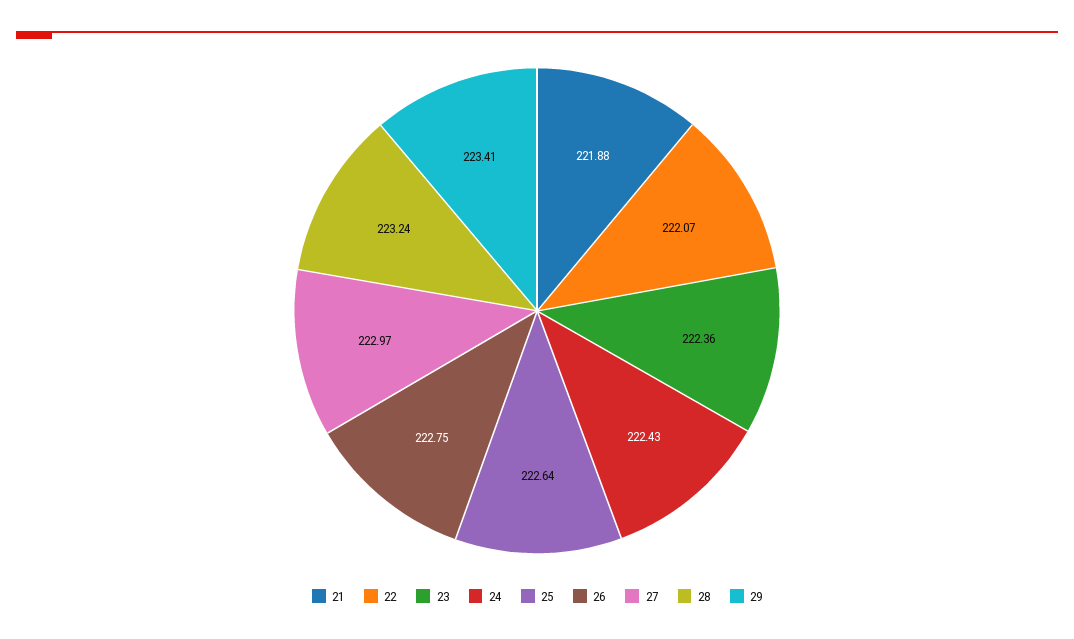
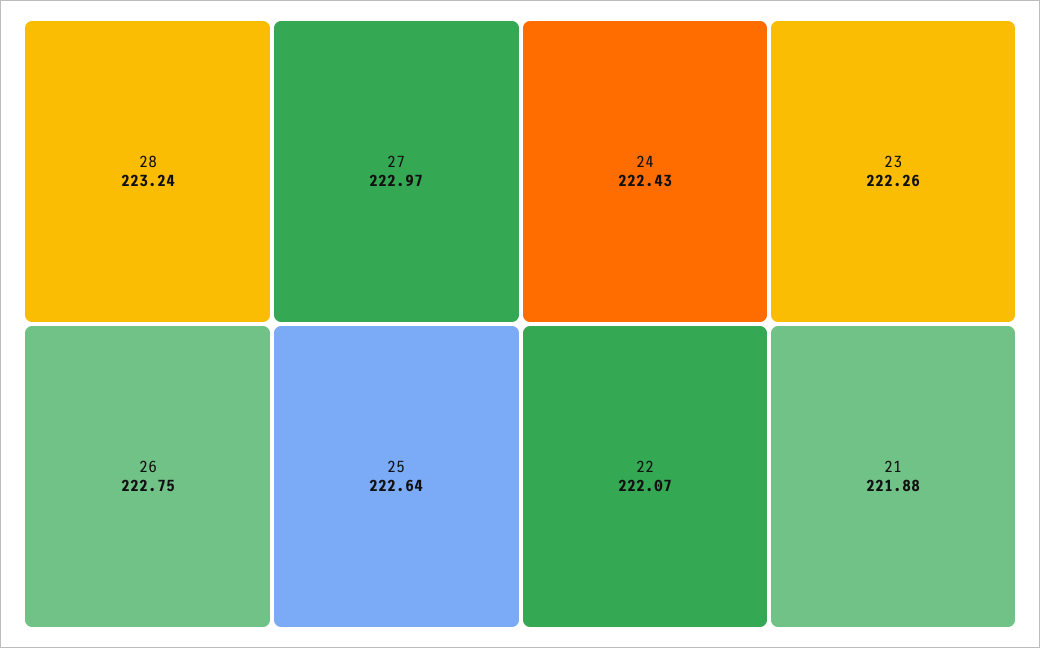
  {
    "21": 221.88,
    "22": 222.07,
-   "23": 222.36,
+   "23": 222.26,
    "24": 222.43,
    "25": 222.64,
    "26": 222.75,
    "27": 222.97,
-   "28": 223.24,
+   "28": 223.24
-   "29": 223.41
  }

